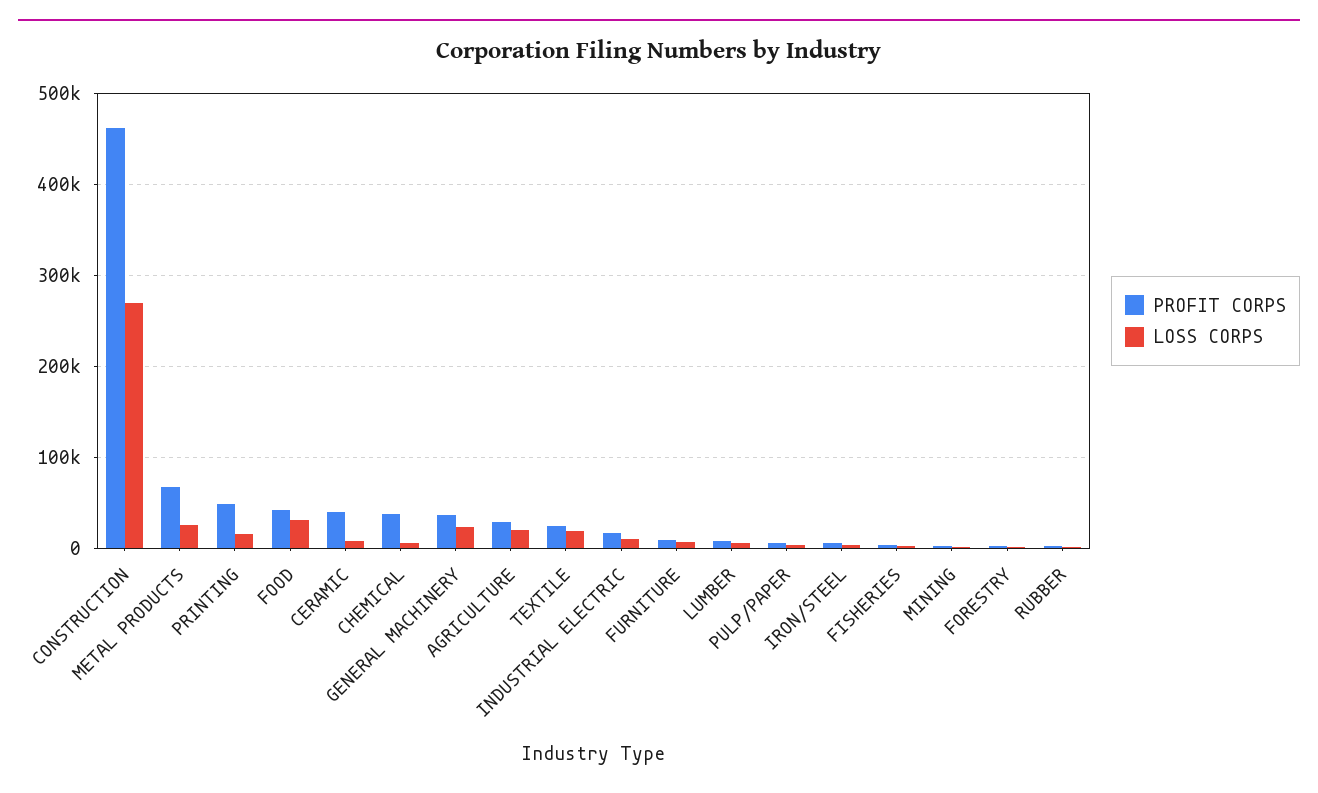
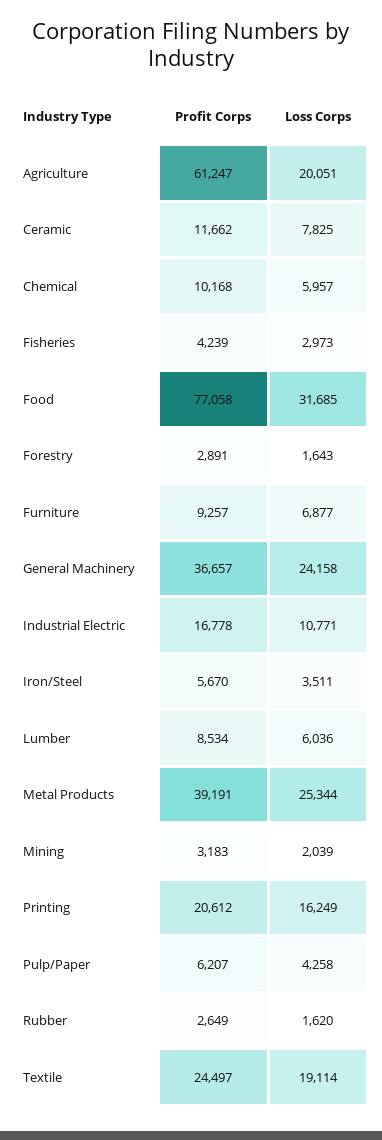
  {
    "PROFIT CORPS": {
-     "CONSTRUCTION": 460000,
-     "METAL PRODUCTS": 70000,
+     "METAL PRODUCTS": 39191,
-     "PRINTING": 50000,
+     "PRINTING": 20612,
-     "FOOD": 40000,
+     "FOOD": 77058,
-     "CERAMIC": 40000,
+     "CERAMIC": 11662,
-     "CHEMICAL": 40000,
+     "CHEMICAL": 10168,
      "GENERAL MACHINERY": 36657,
-     "AGRICULTURE": 30000,
+     "AGRICULTURE": 61247,
      "TEXTILE": 24497,
      "INDUSTRIAL ELECTRIC": 16778,
      "FURNITURE": 9257,
      "LUMBER": 8534,
      "PULP/PAPER": 6207,
      "IRON/STEEL": 5670,
      "FISHERIES": 4239,
      "MINING": 3183,
      "FORESTRY": 2891,
      "RUBBER": 2649
    },
    "LOSS CORPS": {
-     "CONSTRUCTION": 270000,
      "METAL PRODUCTS": 25344,
      "PRINTING": 16249,
      "FOOD": 31685,
      "CERAMIC": 7825,
      "CHEMICAL": 5957,
      "GENERAL MACHINERY": 24158,
      "AGRICULTURE": 20051,
      "TEXTILE": 19114,
      "INDUSTRIAL ELECTRIC": 10771,
      "FURNITURE": 6877,
      "LUMBER": 6036,
      "PULP/PAPER": 4258,
      "IRON/STEEL": 3511,
      "FISHERIES": 2973,
      "MINING": 2039,
      "FORESTRY": 1643,
      "RUBBER": 1620
    }
  }

